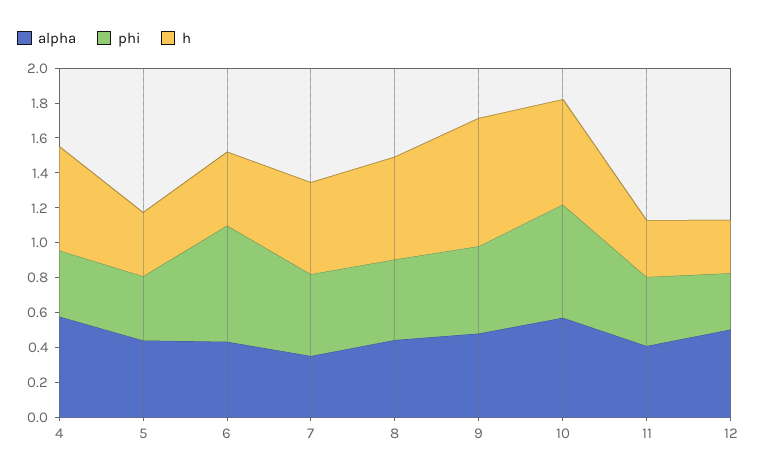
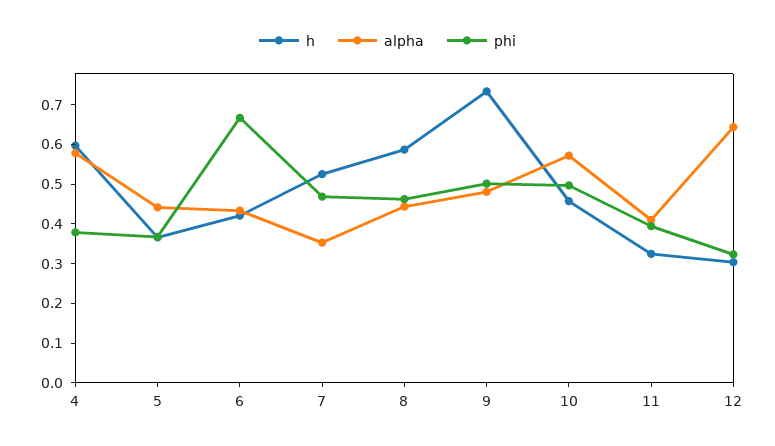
  {
    "alpha": {
      "4": 0.575,
      "5": 0.45,
      "6": 0.425,
      "7": 0.35,
      "8": 0.45,
      "9": 0.475,
      "10": 0.575,
      "11": 0.4,
-     "12": 0.5
+     "12": 0.65
    },
    "phi": {
      "4": 0.375,
      "5": 0.375,
      "6": 0.675,
      "7": 0.475,
      "8": 0.45,
      "9": 0.5,
-     "10": 0.65,
+     "10": 0.5,
      "11": 0.4,
      "12": 0.325
    },
    "h": {
      "4": 0.6,
      "5": 0.375,
      "6": 0.425,
      "7": 0.525,
      "8": 0.575,
      "9": 0.725,
-     "10": 0.6,
+     "10": 0.45,
      "11": 0.325,
      "12": 0.3
    }
  }

